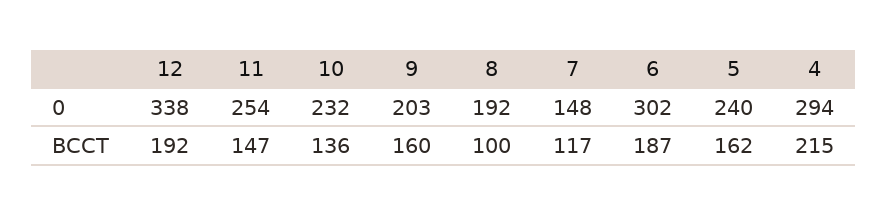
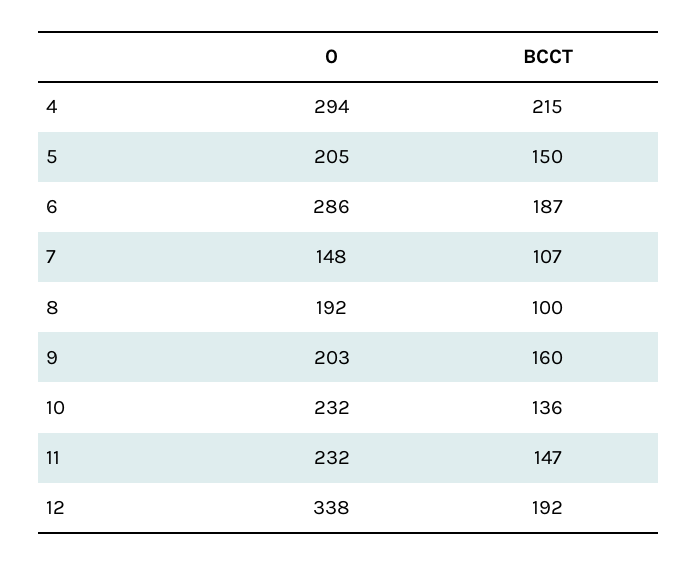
  {
    "12": {
      "0": 338,
      "BCCT": 192
    },
    "11": {
-     "0": 254,
+     "0": 232,
      "BCCT": 147
    },
    "10": {
      "0": 232,
      "BCCT": 136
    },
    "9": {
      "0": 203,
      "BCCT": 160
    },
    "8": {
      "0": 192,
      "BCCT": 100
    },
    "7": {
      "0": 148,
-     "BCCT": 117
+     "BCCT": 107
    },
    "6": {
-     "0": 302,
+     "0": 286,
      "BCCT": 187
    },
    "5": {
-     "0": 240,
+     "0": 205,
-     "BCCT": 162
+     "BCCT": 150
    },
    "4": {
      "0": 294,
      "BCCT": 215
    }
  }

